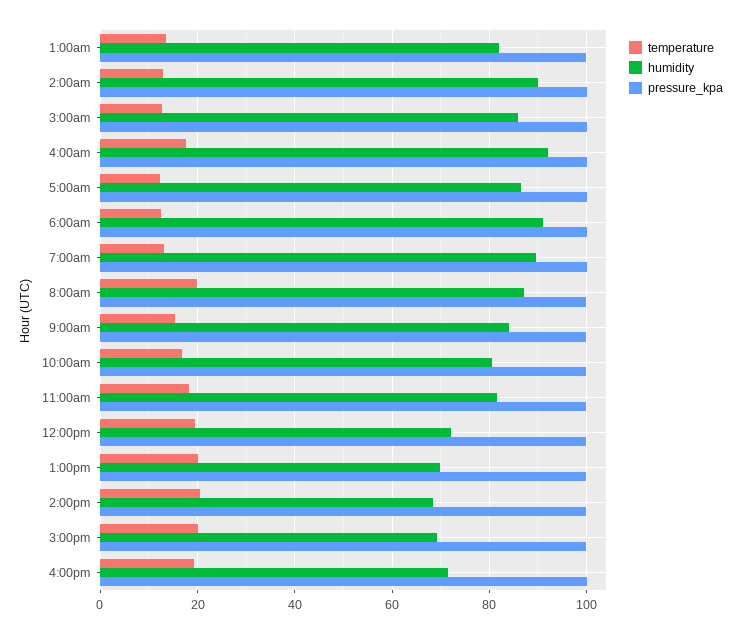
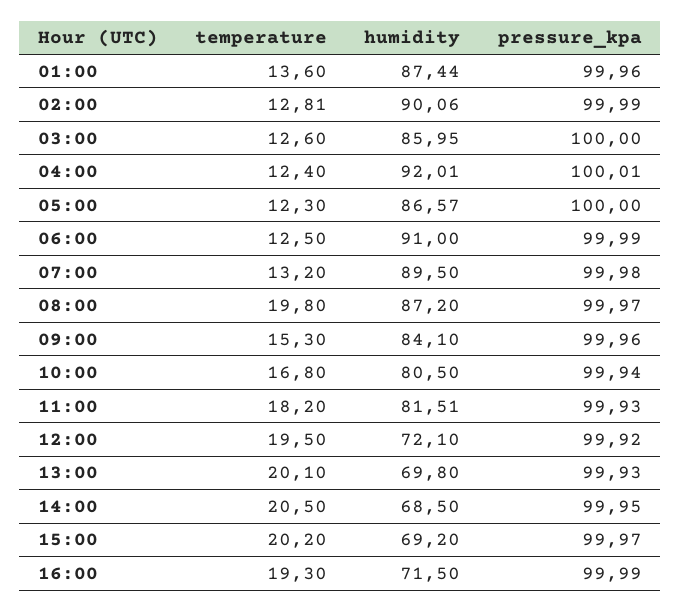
  {
    "temperature": {
      "1:00am": 13.6,
      "2:00am": 12.81,
      "3:00am": 12.6,
-     "4:00am": 18,
+     "4:00am": 12.4,
      "5:00am": 12.3,
      "6:00am": 12.5,
      "7:00am": 13.2,
      "8:00am": 19.8,
      "9:00am": 15.3,
      "10:00am": 16.8,
      "11:00am": 18.2,
      "12:00pm": 19.5,
      "1:00pm": 20.1,
      "2:00pm": 20.5,
      "3:00pm": 20.2,
      "4:00pm": 19.3
    },
    "humidity": {
-     "1:00am": 82,
+     "1:00am": 87.44,
      "2:00am": 90.06,
      "3:00am": 85.95,
      "4:00am": 92.01,
      "5:00am": 86.57,
      "6:00am": 91,
      "7:00am": 89.5,
      "8:00am": 87.2,
      "9:00am": 84.1,
      "10:00am": 80.5,
      "11:00am": 81.51,
      "12:00pm": 72.1,
      "1:00pm": 69.8,
      "2:00pm": 68.5,
      "3:00pm": 69.2,
      "4:00pm": 71.5
    },
    "pressure_kpa": {
      "1:00am": 99.96,
      "2:00am": 99.99,
      "3:00am": 100,
      "4:00am": 100.01,
      "5:00am": 100,
      "6:00am": 99.99,
      "7:00am": 99.98,
      "8:00am": 99.97,
      "9:00am": 99.96,
      "10:00am": 99.94,
      "11:00am": 99.93,
      "12:00pm": 99.92,
      "1:00pm": 99.93,
      "2:00pm": 99.95,
      "3:00pm": 99.97,
      "4:00pm": 99.99
    }
  }

